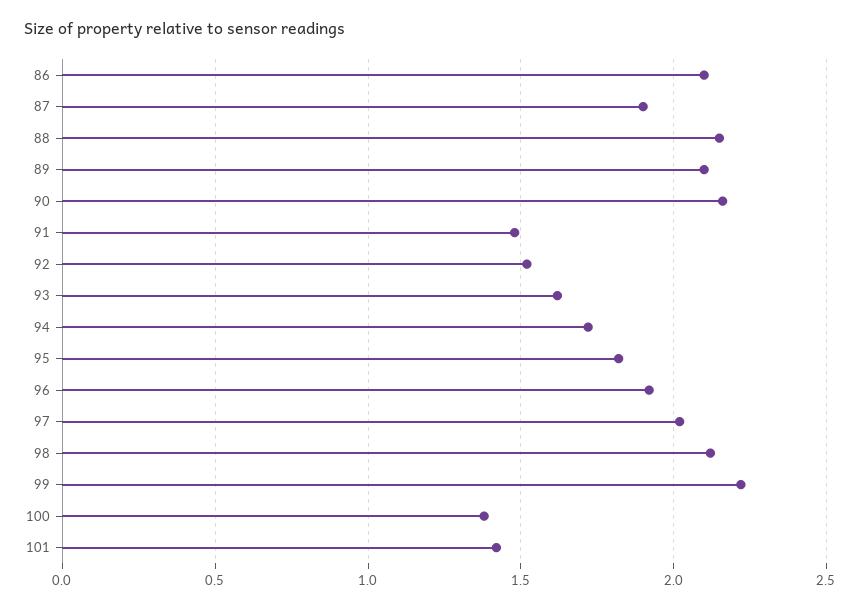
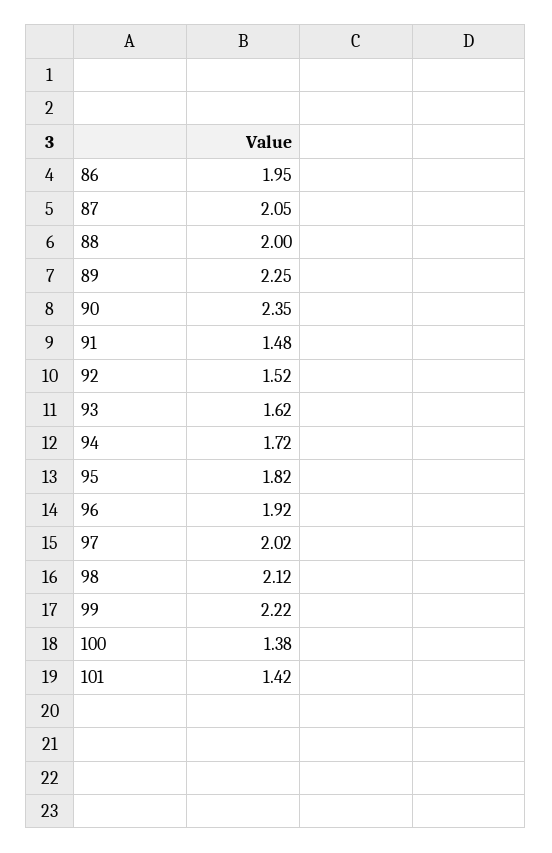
  {
-   "86": 2.1,
+   "86": 1.95,
-   "87": 1.9,
+   "87": 2.05,
-   "88": 2.15,
+   "88": 2,
-   "89": 2.1,
+   "89": 2.25,
-   "90": 2.15,
+   "90": 2.35,
    "91": 1.48,
    "92": 1.52,
    "93": 1.62,
    "94": 1.72,
    "95": 1.82,
    "96": 1.92,
    "97": 2.02,
    "98": 2.12,
    "99": 2.22,
    "100": 1.38,
    "101": 1.42
  }

